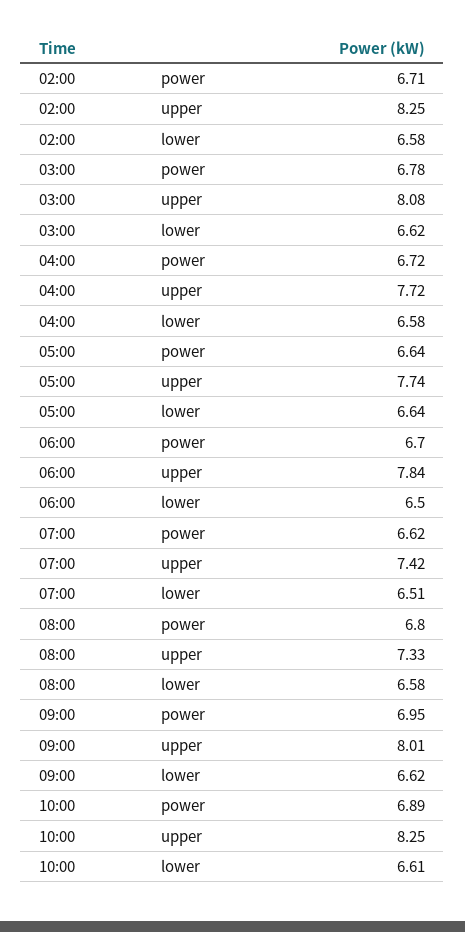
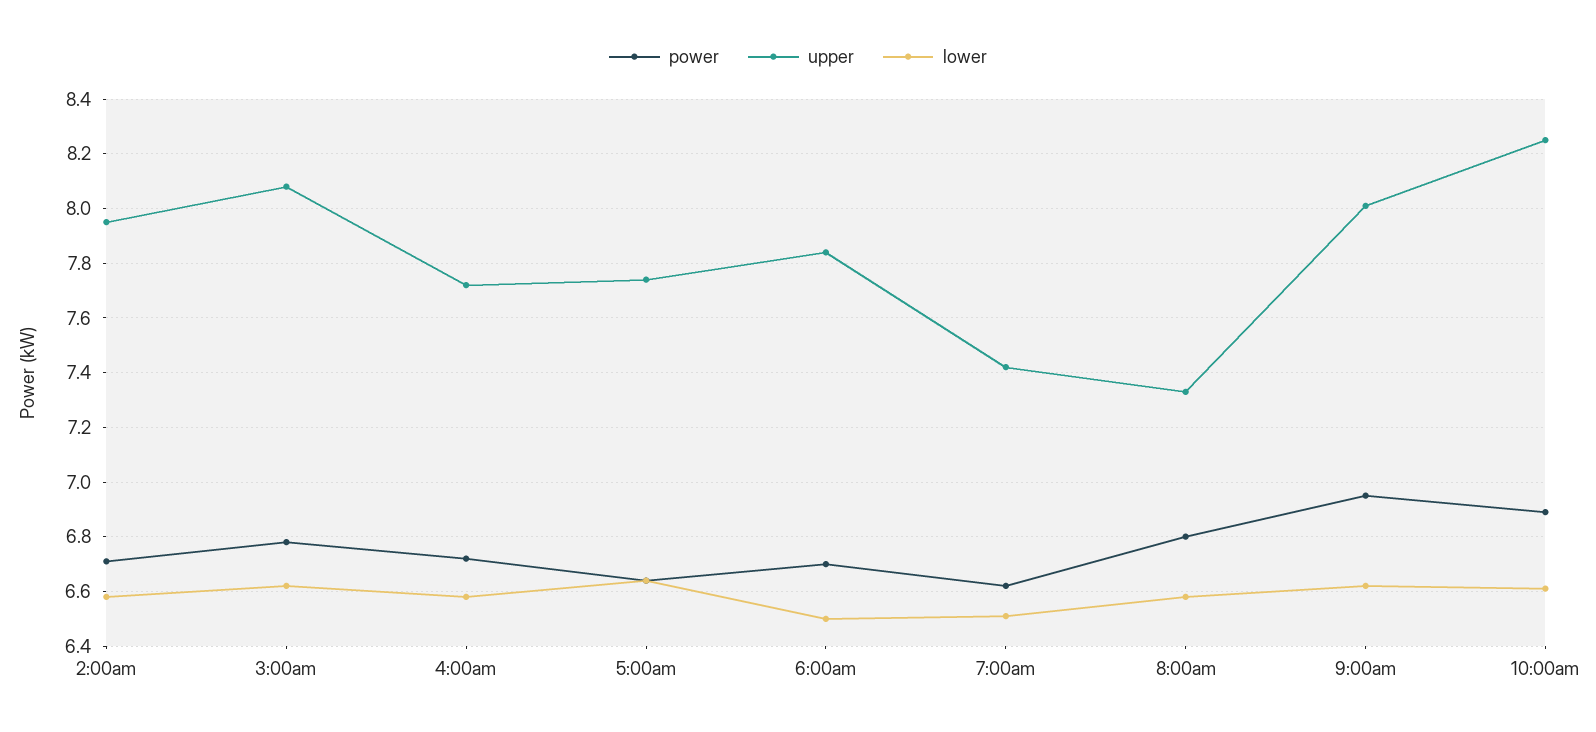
  {
    "power": {
      "02:00": 6.71,
      "03:00": 6.78,
      "04:00": 6.72,
      "05:00": 6.64,
      "06:00": 6.7,
      "07:00": 6.62,
      "08:00": 6.8,
      "09:00": 6.95,
      "10:00": 6.89
    },
    "upper": {
-     "02:00": 8.25,
+     "02:00": 7.95,
      "03:00": 8.08,
      "04:00": 7.72,
      "05:00": 7.74,
      "06:00": 7.84,
      "07:00": 7.42,
      "08:00": 7.33,
      "09:00": 8.01,
      "10:00": 8.25
    },
    "lower": {
      "02:00": 6.58,
      "03:00": 6.62,
      "04:00": 6.58,
      "05:00": 6.64,
      "06:00": 6.5,
      "07:00": 6.51,
      "08:00": 6.58,
      "09:00": 6.62,
      "10:00": 6.61
    }
  }

